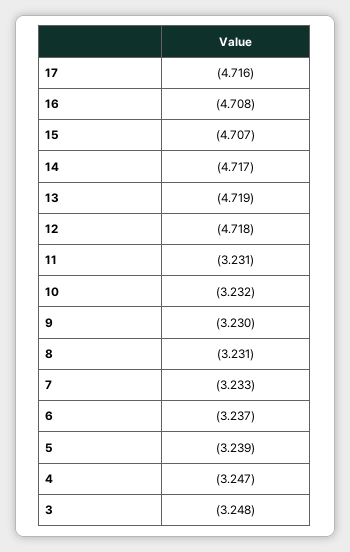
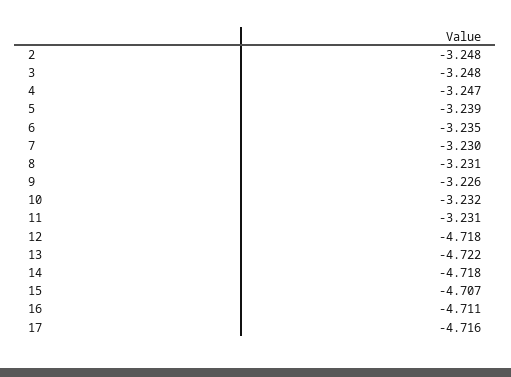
  {
    "17": -4.716,
-   "16": -4.708,
+   "16": -4.711,
    "15": -4.707,
-   "14": -4.717,
+   "14": -4.718,
-   "13": -4.719,
+   "13": -4.722,
    "12": -4.718,
    "11": -3.231,
    "10": -3.232,
-   "9": -3.23,
+   "9": -3.226,
    "8": -3.231,
-   "7": -3.233,
+   "7": -3.23,
-   "6": -3.237,
+   "6": -3.235,
    "5": -3.239,
    "4": -3.247,
-   "3": -3.248
+   "3": -3.248,
+   "2": -3.248
  }

